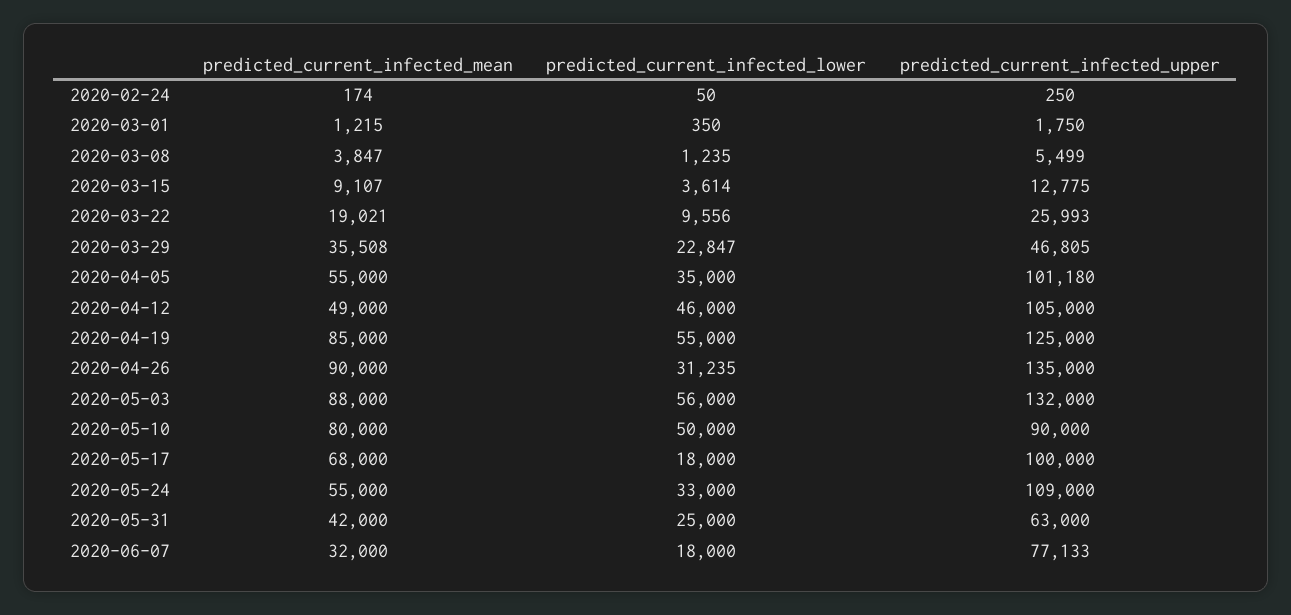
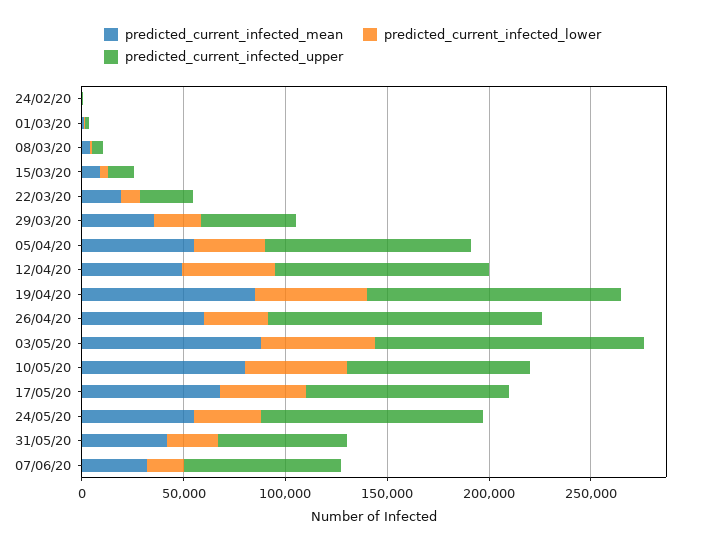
  {
    "predicted_current_infected_mean": {
      "2020-02-24": 174,
      "2020-03-01": 1215,
      "2020-03-08": 3847,
      "2020-03-15": 9107,
      "2020-03-22": 19021,
      "2020-03-29": 35508,
      "2020-04-05": 55000,
      "2020-04-12": 49000,
      "2020-04-19": 85000,
-     "2020-04-26": 90000,
+     "2020-04-26": 60000,
      "2020-05-03": 88000,
      "2020-05-10": 80000,
      "2020-05-17": 68000,
      "2020-05-24": 55000,
      "2020-05-31": 42000,
      "2020-06-07": 32000
    },
    "predicted_current_infected_lower": {
      "2020-02-24": 50,
      "2020-03-01": 350,
      "2020-03-08": 1235,
      "2020-03-15": 3614,
      "2020-03-22": 9556,
      "2020-03-29": 22847,
      "2020-04-05": 35000,
      "2020-04-12": 46000,
      "2020-04-19": 55000,
      "2020-04-26": 31235,
      "2020-05-03": 56000,
      "2020-05-10": 50000,
-     "2020-05-17": 18000,
+     "2020-05-17": 40000,
      "2020-05-24": 33000,
      "2020-05-31": 25000,
      "2020-06-07": 18000
    },
    "predicted_current_infected_upper": {
      "2020-02-24": 250,
      "2020-03-01": 1750,
      "2020-03-08": 5499,
      "2020-03-15": 12775,
      "2020-03-22": 25993,
      "2020-03-29": 46805,
      "2020-04-05": 101180,
      "2020-04-12": 105000,
      "2020-04-19": 125000,
      "2020-04-26": 135000,
      "2020-05-03": 132000,
      "2020-05-10": 90000,
      "2020-05-17": 100000,
      "2020-05-24": 109000,
      "2020-05-31": 63000,
      "2020-06-07": 77133
    }
  }

